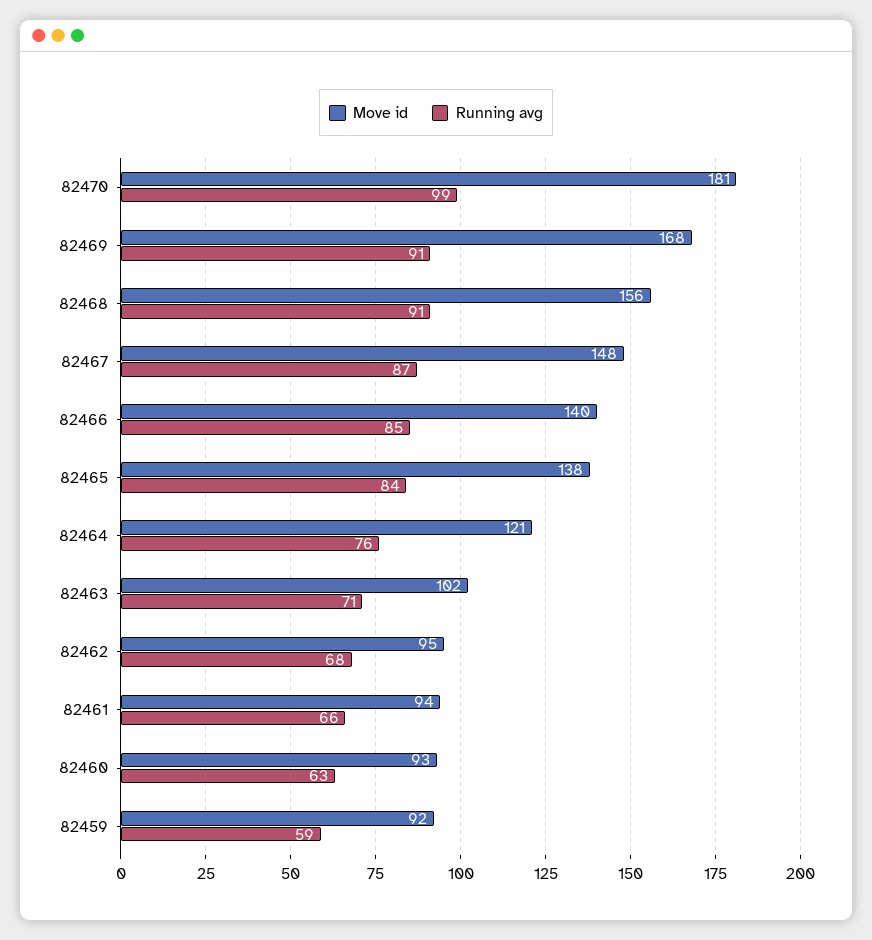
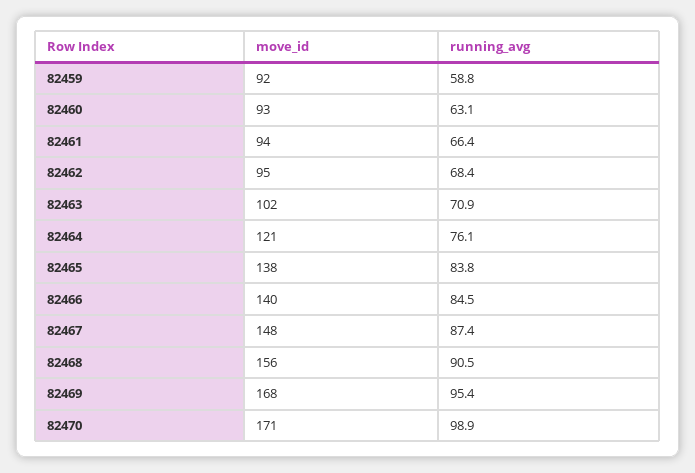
  {
    "Move id": {
-     "82470": 181,
+     "82470": 171,
      "82469": 168,
      "82468": 156,
      "82467": 148,
      "82466": 140,
      "82465": 138,
      "82464": 121,
      "82463": 102,
      "82462": 95,
      "82461": 94,
      "82460": 93,
      "82459": 92
    },
    "Running avg": {
      "82470": 98.9,
-     "82469": 91,
+     "82469": 95.4,
      "82468": 90.5,
      "82467": 87.4,
      "82466": 84.5,
      "82465": 83.8,
      "82464": 76.1,
      "82463": 70.9,
      "82462": 68.4,
      "82461": 66.4,
      "82460": 63.1,
      "82459": 58.8
    }
  }

